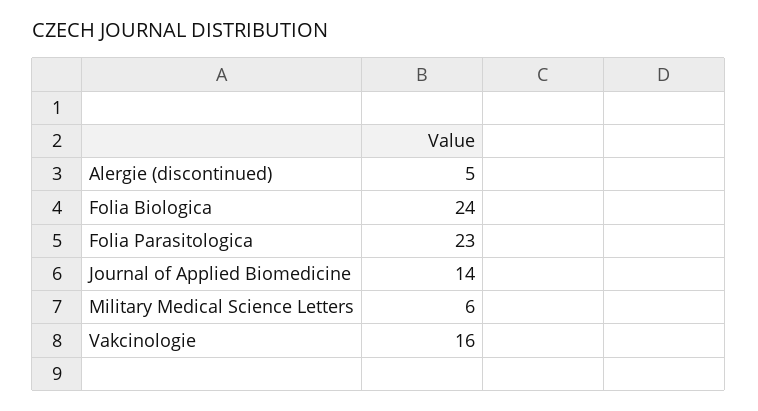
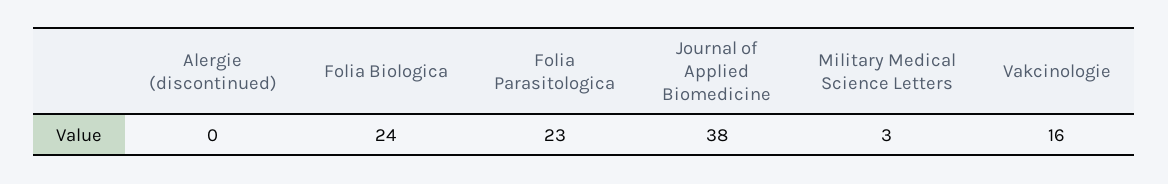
  {
-   "Alergie (discontinued)": 5,
+   "Alergie (discontinued)": 0,
    "Folia Biologica": 24,
    "Folia Parasitologica": 23,
-   "Journal of Applied Biomedicine": 14,
+   "Journal of Applied Biomedicine": 38,
-   "Military Medical Science Letters": 6,
+   "Military Medical Science Letters": 3,
    "Vakcinologie": 16
  }

